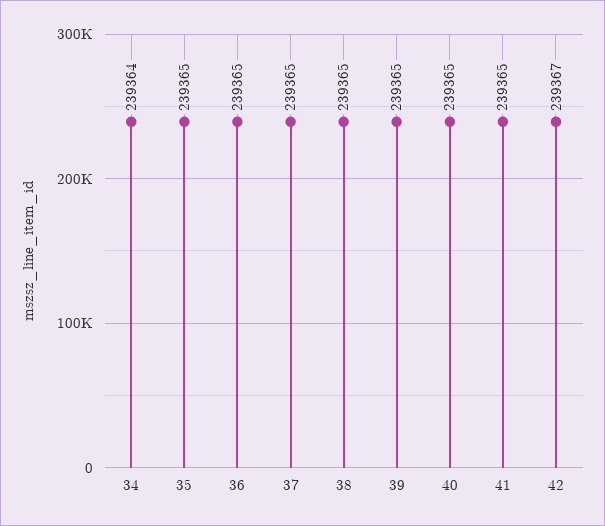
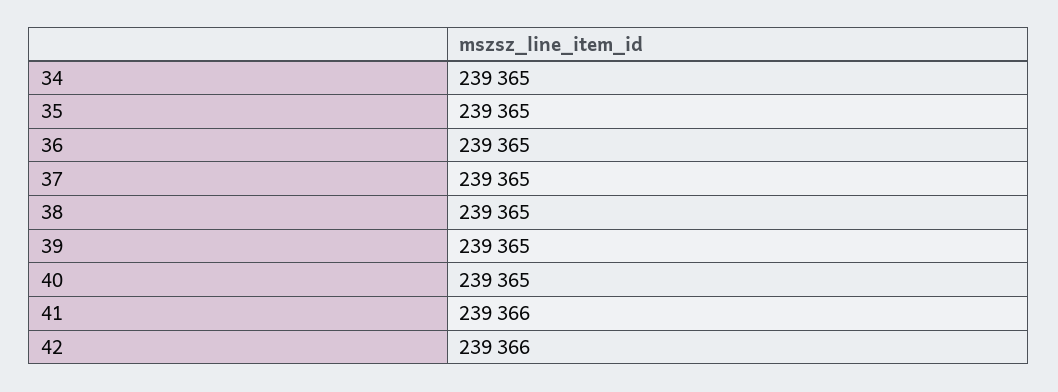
  {
-   "34": 239364,
+   "34": 239365,
    "35": 239365,
    "36": 239365,
    "37": 239365,
    "38": 239365,
    "39": 239365,
    "40": 239365,
-   "41": 239365,
+   "41": 239366,
-   "42": 239367
+   "42": 239366
  }

